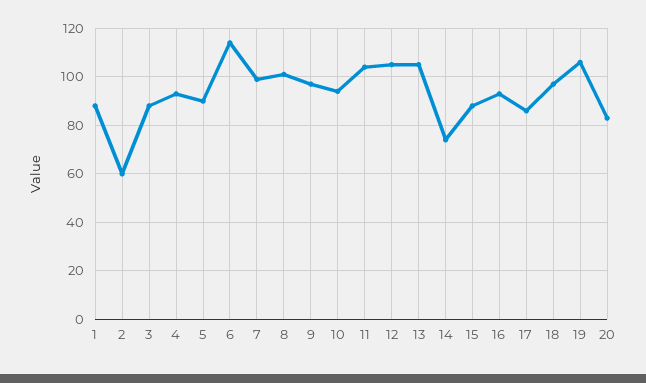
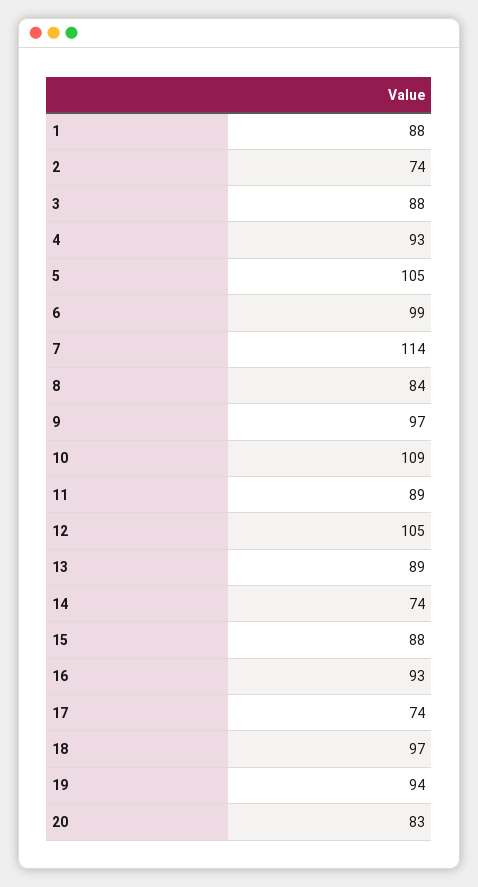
  {
    "1": 88,
-   "2": 60,
+   "2": 74,
    "3": 88,
    "4": 93,
-   "5": 90,
+   "5": 105,
-   "6": 115,
+   "6": 99,
-   "7": 100,
+   "7": 114,
-   "8": 100,
+   "8": 84,
    "9": 97,
-   "10": 95,
+   "10": 109,
-   "11": 105,
+   "11": 89,
    "12": 105,
-   "13": 105,
+   "13": 89,
    "14": 74,
    "15": 88,
    "16": 93,
-   "17": 85,
+   "17": 74,
    "18": 97,
-   "19": 105,
+   "19": 94,
    "20": 83
  }

